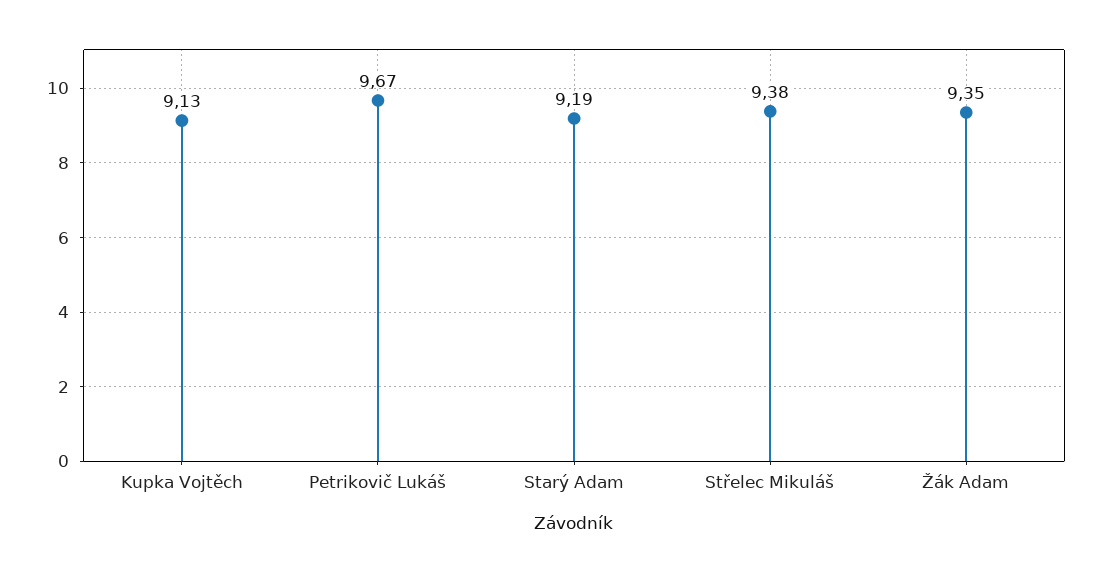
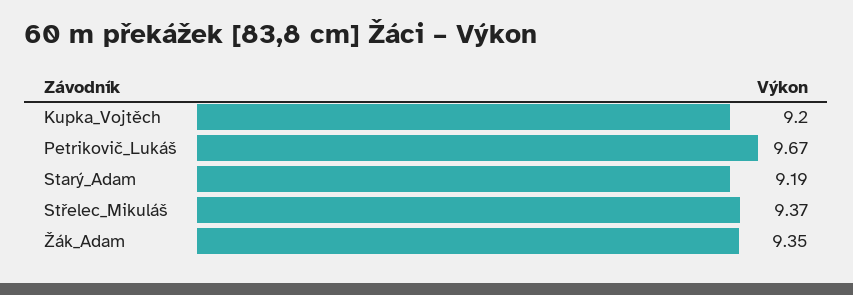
  {
-   "Kupka Vojtěch": 9.13,
+   "Kupka Vojtěch": 9.2,
    "Petrikovič Lukáš": 9.67,
    "Starý Adam": 9.19,
-   "Střelec Mikuláš": 9.38,
+   "Střelec Mikuláš": 9.37,
    "Žák Adam": 9.35
  }

